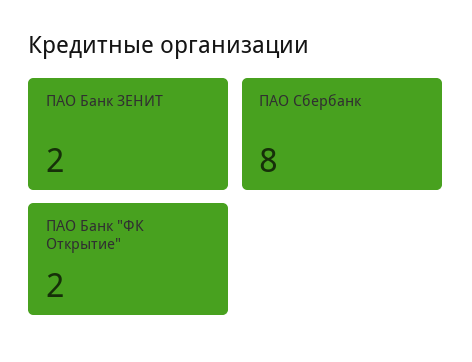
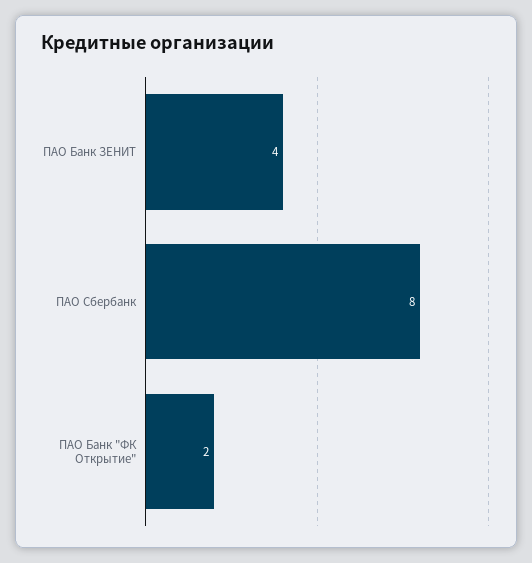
  {
-   "ПАО Банк ЗЕНИТ": 2,
+   "ПАО Банк ЗЕНИТ": 4,
    "ПАО Сбербанк": 8,
    "ПАО Банк \"ФК Открытие\"": 2
  }

